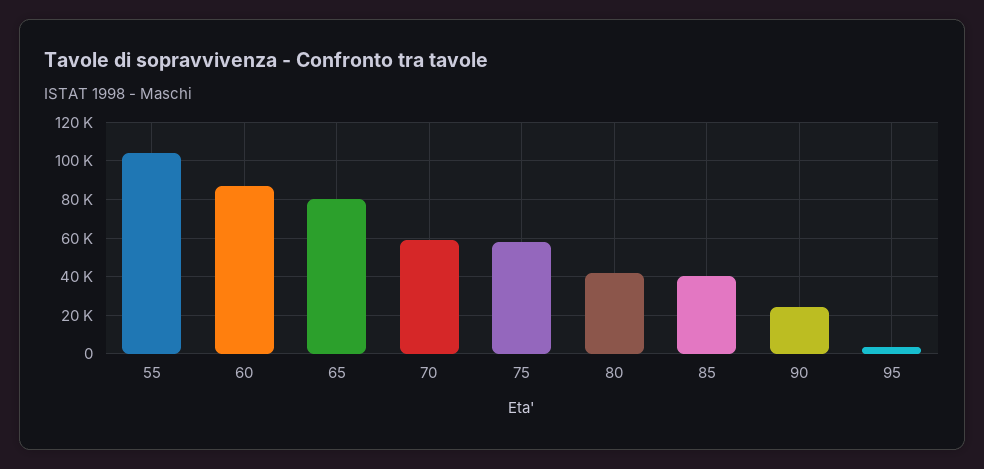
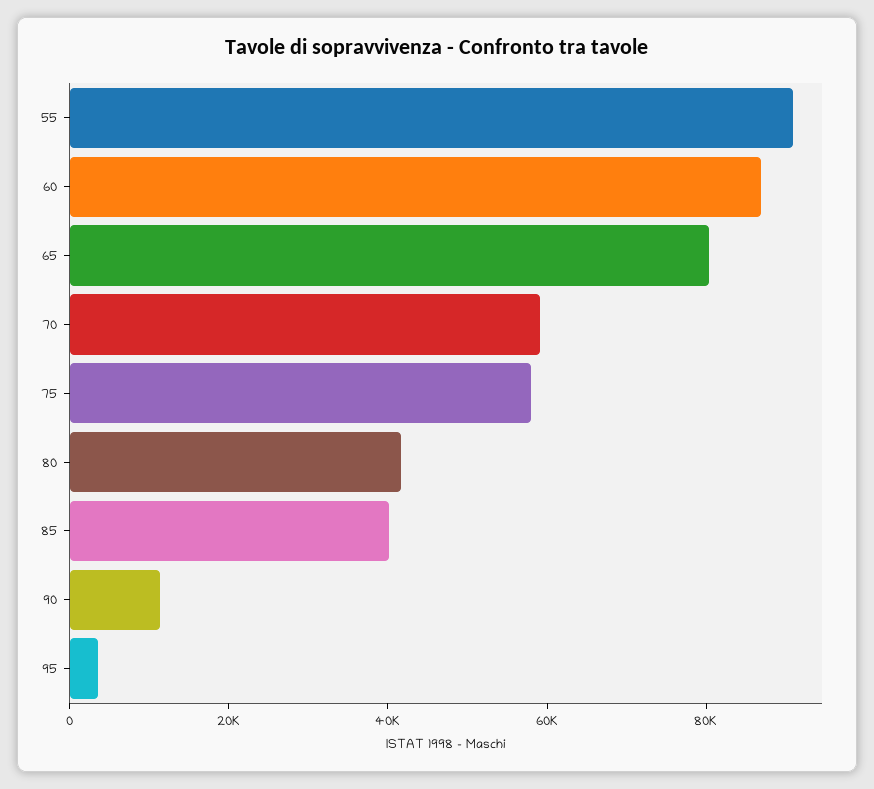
  {
-   "55": 105000,
+   "55": 90000,
    "60": 85000,
    "65": 80000,
    "70": 60000,
    "75": 60000,
    "80": 40000,
    "85": 40000,
-   "90": 25000,
+   "90": 10000,
    "95": 5000
  }

